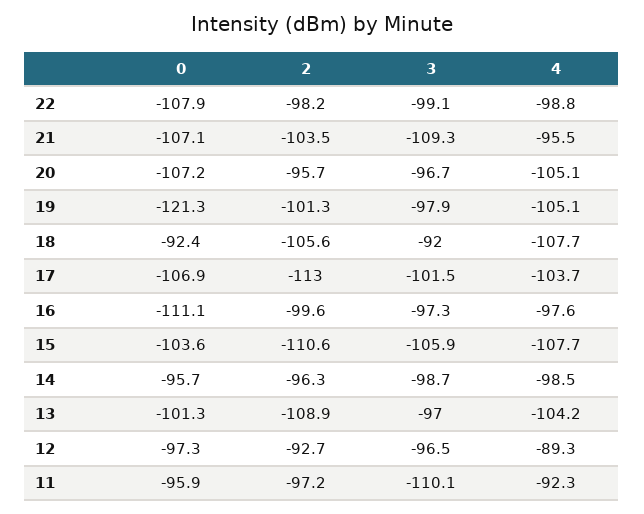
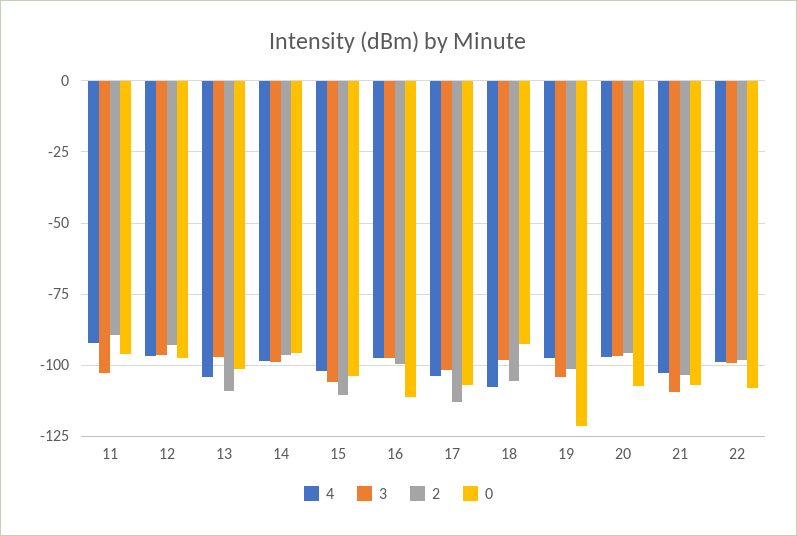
  {
    "0": {
      "22": -107.9,
      "21": -107.1,
      "20": -107.2,
      "19": -121.3,
      "18": -92.4,
      "17": -106.9,
      "16": -111.1,
      "15": -103.6,
      "14": -95.7,
      "13": -101.3,
      "12": -97.3,
      "11": -95.9
    },
    "2": {
      "22": -98.2,
      "21": -103.5,
      "20": -95.7,
      "19": -101.3,
      "18": -105.6,
      "17": -113,
      "16": -99.6,
      "15": -110.6,
      "14": -96.3,
      "13": -108.9,
      "12": -92.7,
-     "11": -97.2
+     "11": -90
    },
    "3": {
      "22": -99.1,
      "21": -109.3,
      "20": -96.7,
-     "19": -97.9,
+     "19": -105,
-     "18": -92,
+     "18": -97.5,
      "17": -101.5,
      "16": -97.3,
      "15": -105.9,
      "14": -98.7,
      "13": -97,
      "12": -96.5,
-     "11": -110.1
+     "11": -102.5
    },
    "4": {
      "22": -98.8,
-     "21": -95.5,
+     "21": -102.5,
-     "20": -105.1,
+     "20": -97.5,
-     "19": -105.1,
+     "19": -97.5,
      "18": -107.7,
      "17": -103.7,
      "16": -97.6,
-     "15": -107.7,
+     "15": -102.5,
      "14": -98.5,
      "13": -104.2,
-     "12": -89.3,
+     "12": -97.5,
      "11": -92.3
    }
  }

